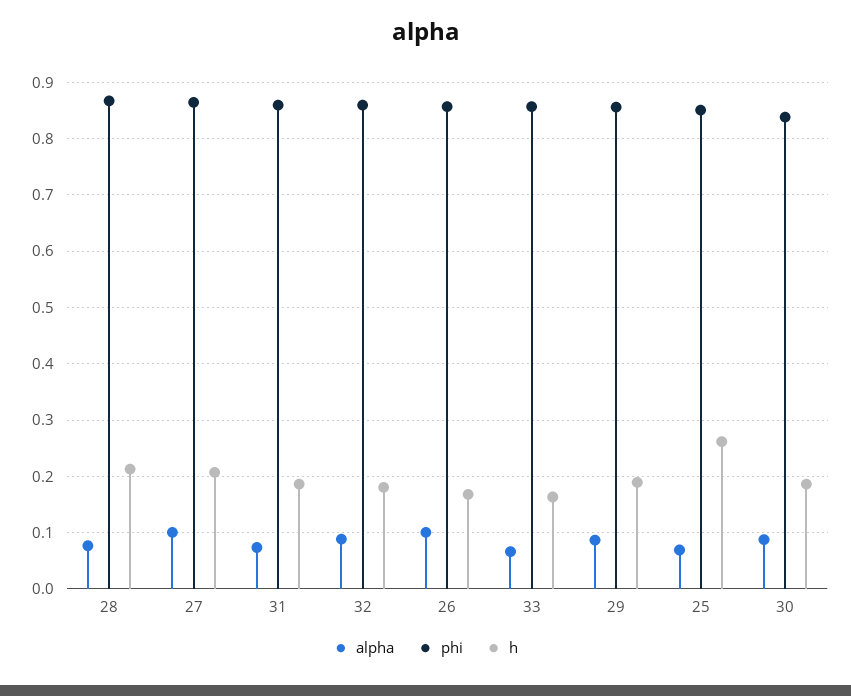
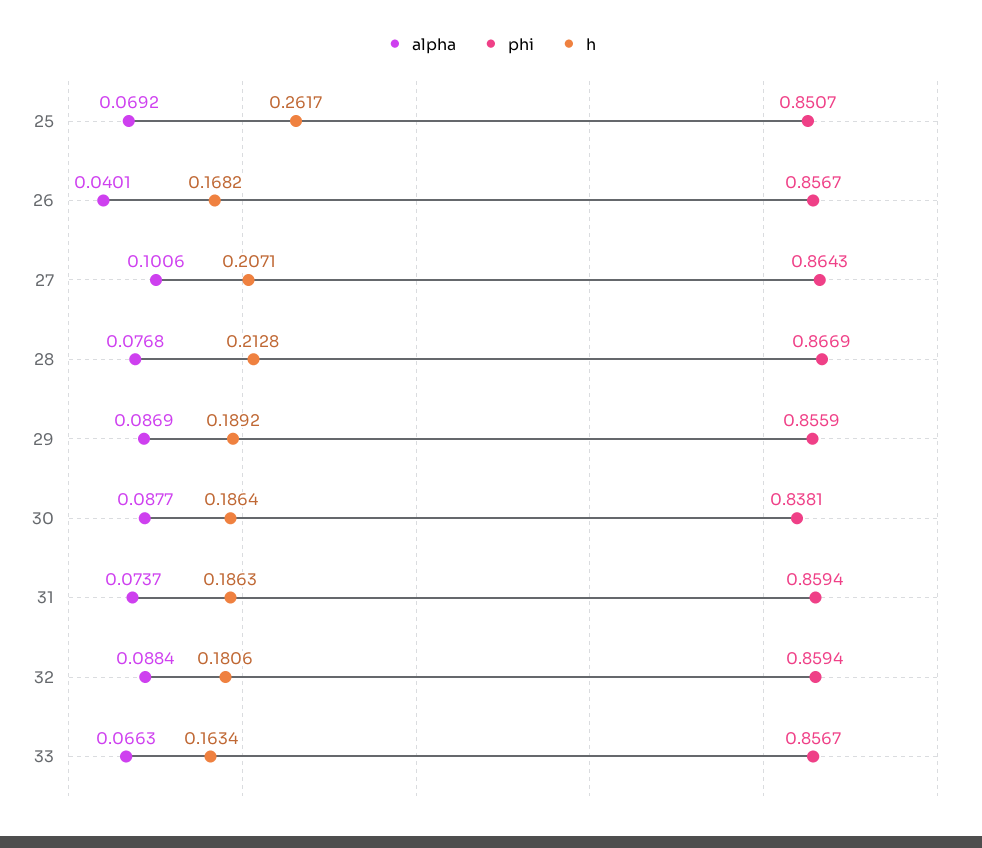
  {
    "alpha": {
      "28": 0.0768,
      "27": 0.1006,
      "31": 0.0737,
      "32": 0.0884,
-     "26": 0.1,
+     "26": 0.0401,
      "33": 0.0663,
      "29": 0.0869,
      "25": 0.0692,
      "30": 0.0877
    },
    "phi": {
      "28": 0.8669,
      "27": 0.8643,
      "31": 0.8594,
      "32": 0.8594,
      "26": 0.8567,
      "33": 0.8567,
      "29": 0.8559,
      "25": 0.8507,
      "30": 0.8381
    },
    "h": {
      "28": 0.2128,
      "27": 0.2071,
      "31": 0.1863,
      "32": 0.1806,
      "26": 0.1682,
      "33": 0.1634,
      "29": 0.1892,
      "25": 0.2617,
      "30": 0.1864
    }
  }

